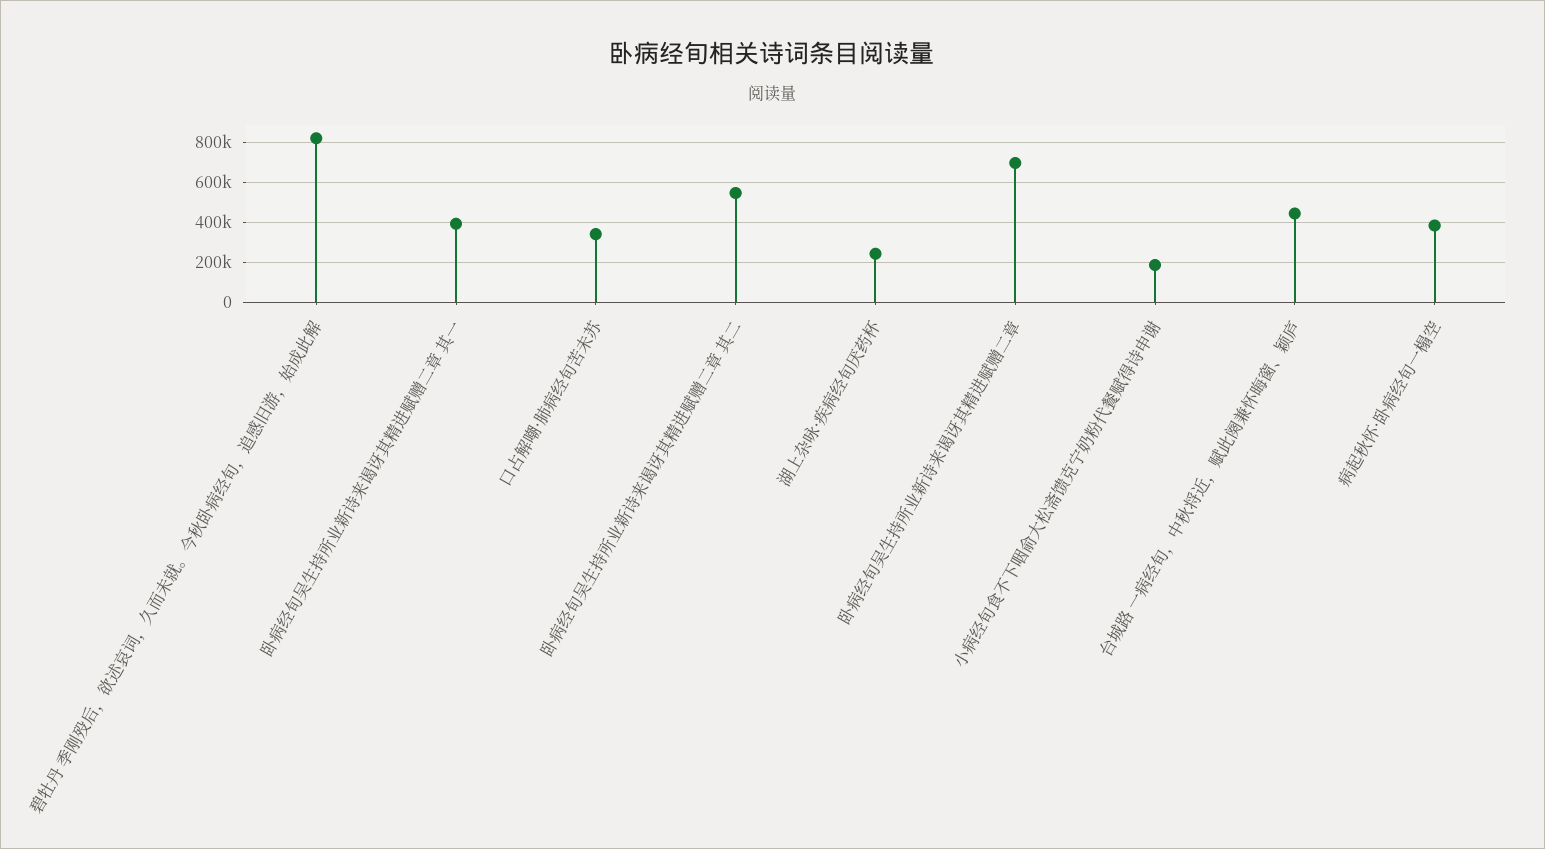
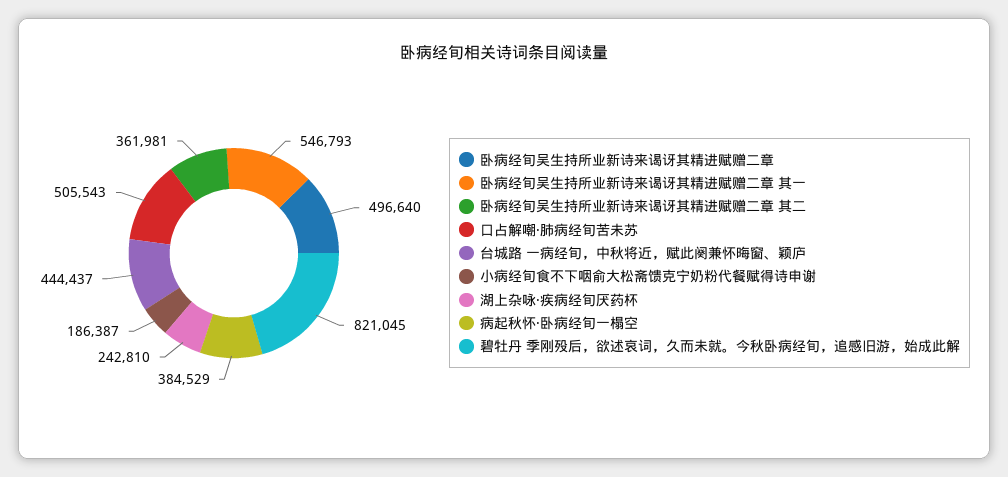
  {
    "碧牡丹 季刚殁后，欲述哀词，久而未就。今秋卧病经旬，追感旧游，始成此解": 821045,
-   "卧病经旬吴生持所业新诗来谒讶其精进赋赠二章 其一": 400000,
+   "卧病经旬吴生持所业新诗来谒讶其精进赋赠二章 其一": 546793,
-   "口占解嘲·肺病经旬苦未苏": 350000,
+   "口占解嘲·肺病经旬苦未苏": 505543,
-   "卧病经旬吴生持所业新诗来谒讶其精进赋赠二章 其二": 550000,
+   "卧病经旬吴生持所业新诗来谒讶其精进赋赠二章 其二": 361981,
    "湖上杂咏·疾病经旬厌药杯": 242810,
-   "卧病经旬吴生持所业新诗来谒讶其精进赋赠二章": 700000,
+   "卧病经旬吴生持所业新诗来谒讶其精进赋赠二章": 496640,
    "小病经旬食不下咽俞大松斋馈克宁奶粉代餐赋得诗申谢": 186387,
    "台城路 一病经旬，中秋将近，赋此阕兼怀晦窗、颖庐": 444437,
    "病起秋怀·卧病经旬一榻空": 384529
  }

